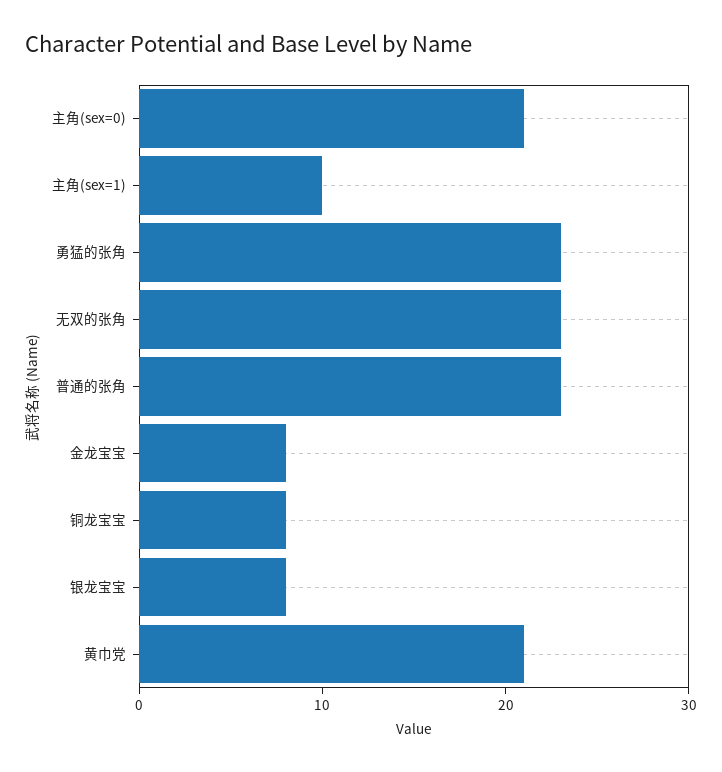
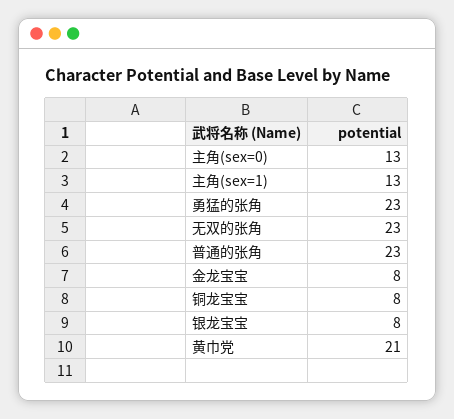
  {
-   "主角(sex=0)": 21,
+   "主角(sex=0)": 13,
-   "主角(sex=1)": 10,
+   "主角(sex=1)": 13,
    "勇猛的张角": 23,
    "无双的张角": 23,
    "普通的张角": 23,
    "金龙宝宝": 8,
    "铜龙宝宝": 8,
    "银龙宝宝": 8,
    "黄巾党": 21
  }

